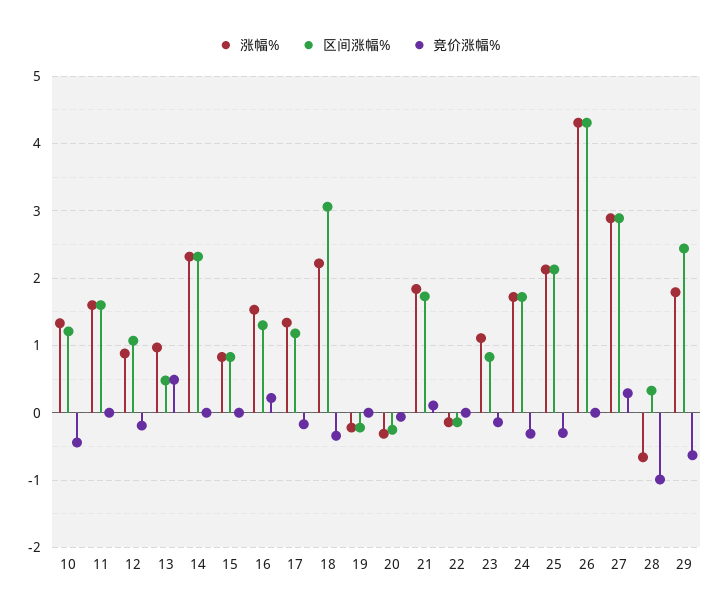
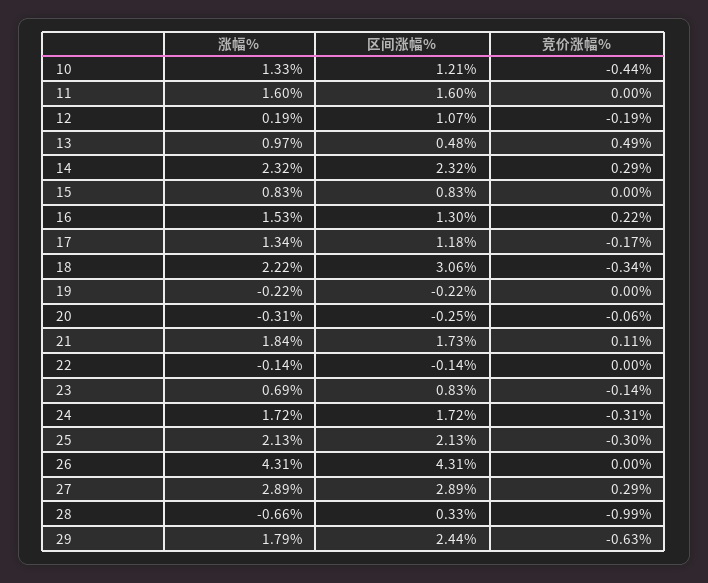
  {
    "涨幅%": {
      "10": 1.33,
      "11": 1.6,
-     "12": 0.9,
+     "12": 0.19,
      "13": 0.97,
      "14": 2.32,
      "15": 0.83,
      "16": 1.53,
      "17": 1.34,
      "18": 2.22,
      "19": -0.22,
      "20": -0.31,
      "21": 1.84,
      "22": -0.14,
-     "23": 1.1,
+     "23": 0.69,
      "24": 1.72,
      "25": 2.13,
      "26": 4.31,
      "27": 2.89,
      "28": -0.66,
      "29": 1.79
    },
    "区间涨幅%": {
      "10": 1.21,
      "11": 1.6,
      "12": 1.07,
      "13": 0.48,
      "14": 2.32,
      "15": 0.83,
      "16": 1.3,
      "17": 1.18,
      "18": 3.06,
      "19": -0.22,
      "20": -0.25,
      "21": 1.73,
      "22": -0.14,
      "23": 0.83,
      "24": 1.72,
      "25": 2.13,
      "26": 4.31,
      "27": 2.89,
      "28": 0.33,
      "29": 2.44
    },
    "竞价涨幅%": {
      "10": -0.44,
      "11": 0,
      "12": -0.19,
      "13": 0.49,
-     "14": 0,
+     "14": 0.29,
      "15": 0,
      "16": 0.22,
      "17": -0.17,
      "18": -0.34,
      "19": 0,
      "20": -0.06,
      "21": 0.11,
      "22": 0,
      "23": -0.14,
      "24": -0.31,
      "25": -0.3,
      "26": 0,
      "27": 0.29,
      "28": -0.99,
      "29": -0.63
    }
  }

